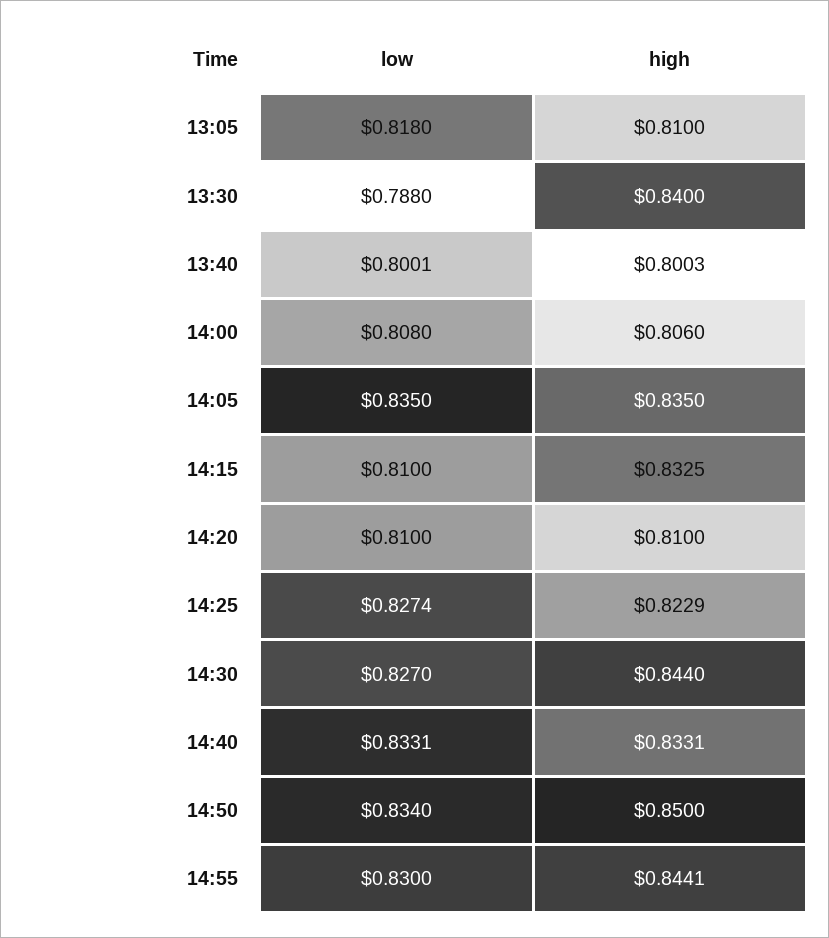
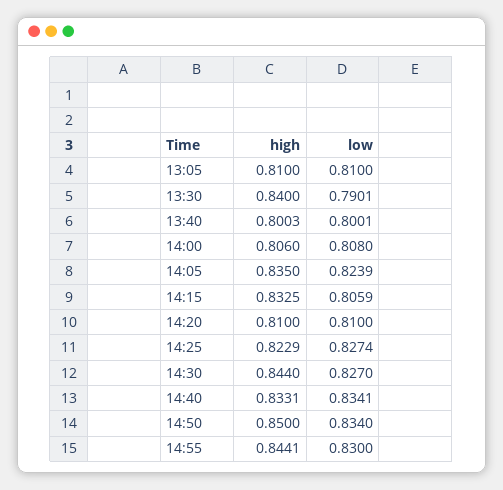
  {
    "low": {
-     "13:05": 0.818,
+     "13:05": 0.81,
-     "13:30": 0.788,
+     "13:30": 0.7901,
      "13:40": 0.8001,
      "14:00": 0.808,
-     "14:05": 0.835,
+     "14:05": 0.8239,
-     "14:15": 0.81,
+     "14:15": 0.8059,
      "14:20": 0.81,
      "14:25": 0.8274,
      "14:30": 0.827,
-     "14:40": 0.8331,
+     "14:40": 0.8341,
      "14:50": 0.834,
      "14:55": 0.83
    },
    "high": {
      "13:05": 0.81,
      "13:30": 0.84,
      "13:40": 0.8003,
      "14:00": 0.806,
      "14:05": 0.835,
      "14:15": 0.8325,
      "14:20": 0.81,
      "14:25": 0.8229,
      "14:30": 0.844,
      "14:40": 0.8331,
      "14:50": 0.85,
      "14:55": 0.8441
    }
  }

